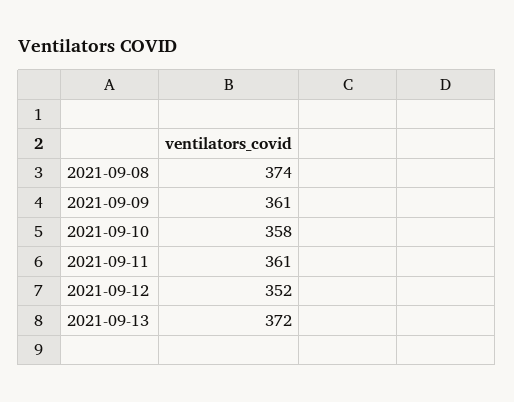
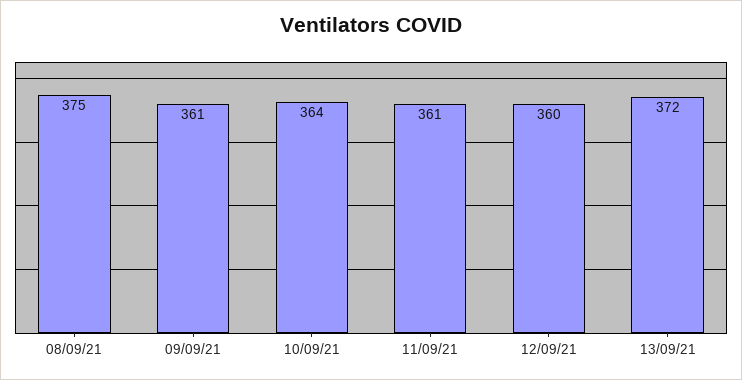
  {
-   "2021-09-08": 374,
+   "2021-09-08": 375,
    "2021-09-09": 361,
-   "2021-09-10": 358,
+   "2021-09-10": 364,
    "2021-09-11": 361,
-   "2021-09-12": 352,
+   "2021-09-12": 360,
    "2021-09-13": 372
  }

